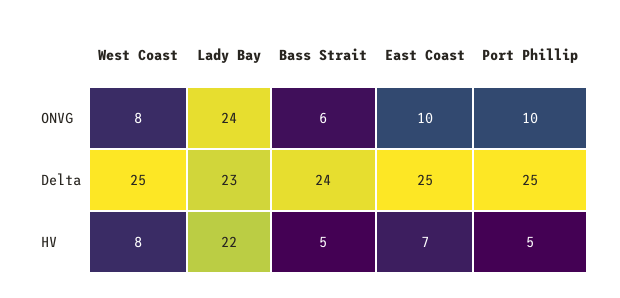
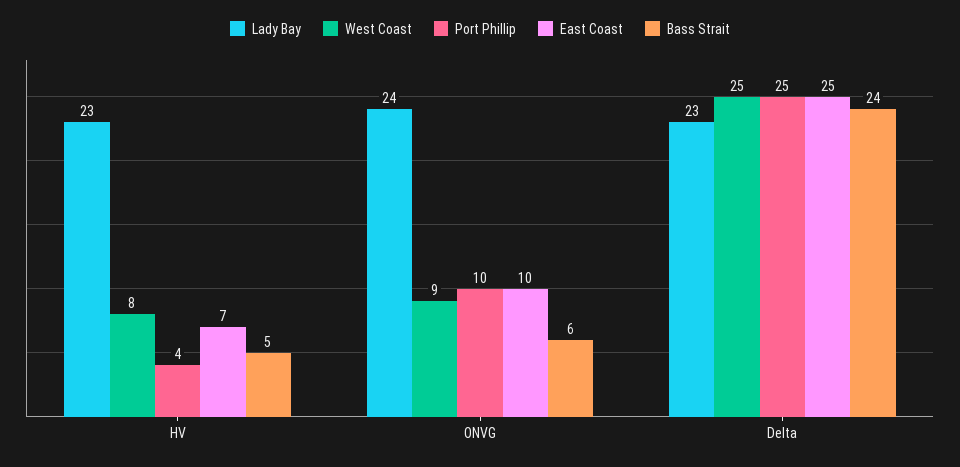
  {
    "West Coast": {
-     "ONVG": 8,
+     "ONVG": 9,
      "Delta": 25,
      "HV": 8
    },
    "Lady Bay": {
      "ONVG": 24,
      "Delta": 23,
-     "HV": 22
+     "HV": 23
    },
    "Bass Strait": {
      "ONVG": 6,
      "Delta": 24,
      "HV": 5
    },
    "East Coast": {
      "ONVG": 10,
      "Delta": 25,
      "HV": 7
    },
    "Port Phillip": {
      "ONVG": 10,
      "Delta": 25,
-     "HV": 5
+     "HV": 4
    }
  }

